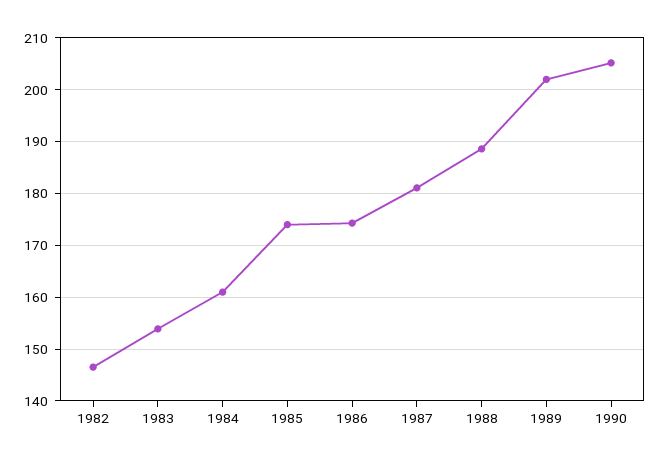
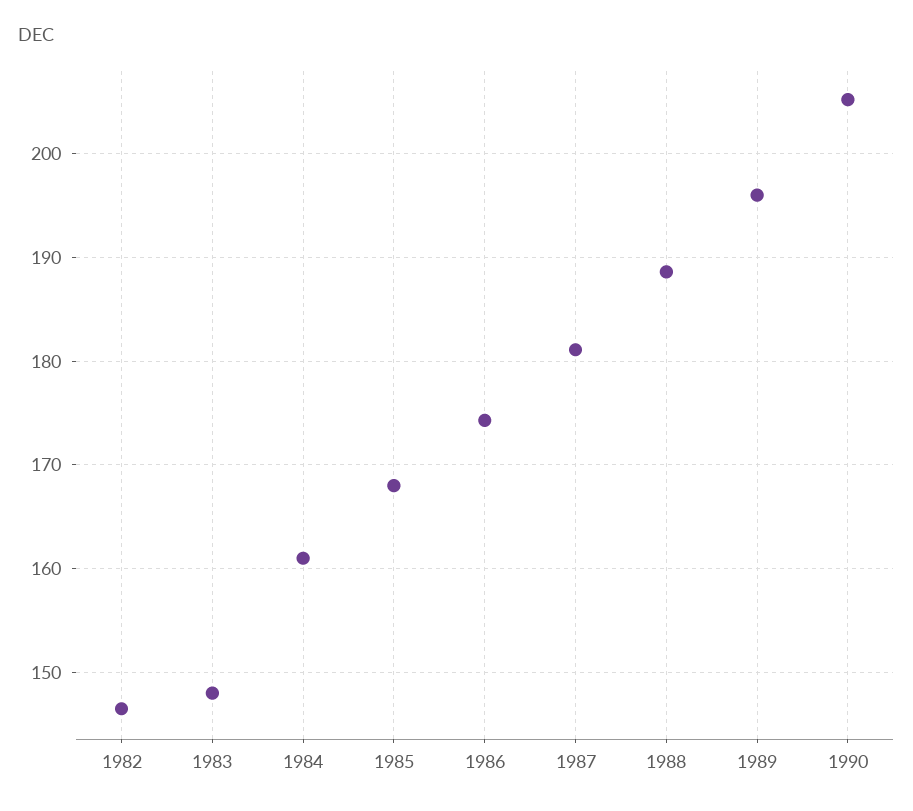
  {
    "1982": 147,
-   "1983": 154,
+   "1983": 148,
    "1984": 161,
-   "1985": 174,
+   "1985": 168,
    "1986": 174,
    "1987": 181,
    "1988": 189,
-   "1989": 202,
+   "1989": 196,
    "1990": 205
  }

